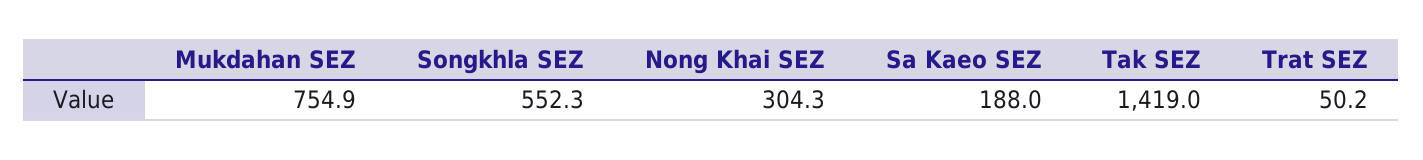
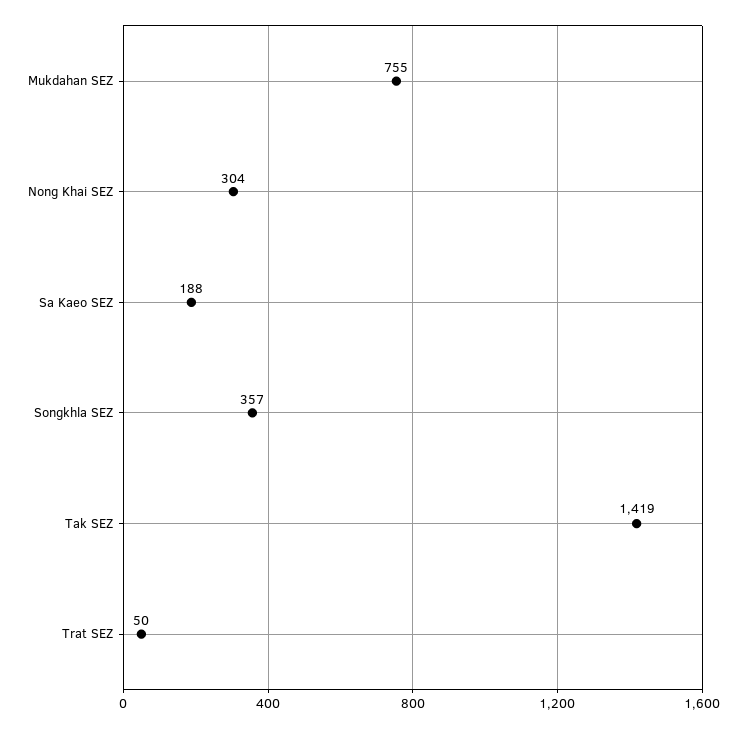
  {
    "Mukdahan SEZ": 754.9,
-   "Songkhla SEZ": 552.3,
+   "Songkhla SEZ": 357,
    "Nong Khai SEZ": 304.3,
    "Sa Kaeo SEZ": 188,
    "Tak SEZ": 1419,
    "Trat SEZ": 50.2
  }

